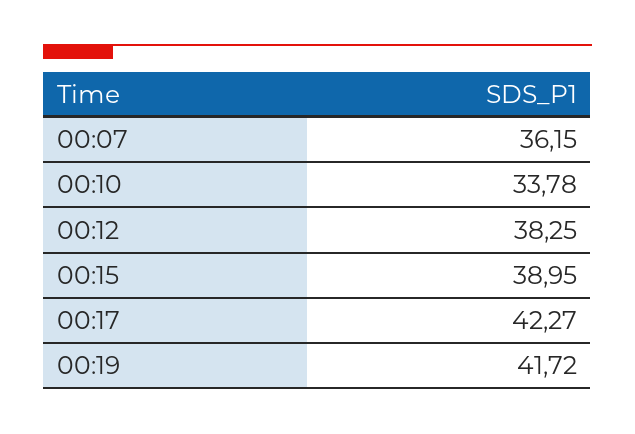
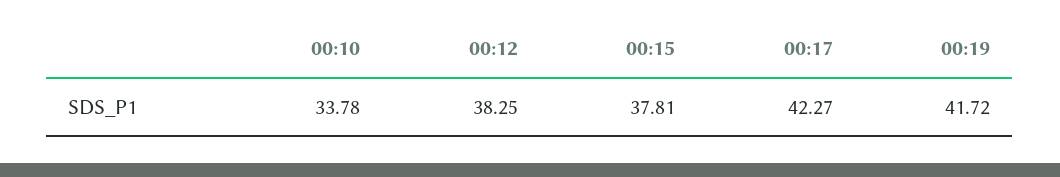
  {
-   "00:07": 36.15,
    "00:10": 33.78,
    "00:12": 38.25,
-   "00:15": 38.95,
+   "00:15": 37.81,
    "00:17": 42.27,
    "00:19": 41.72
  }

